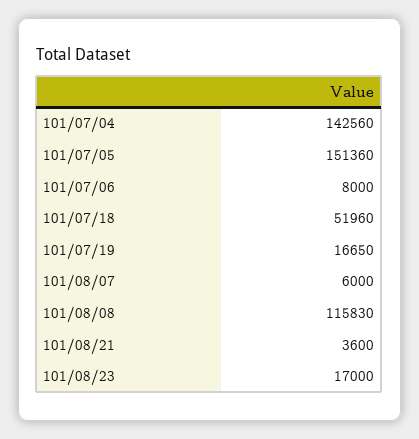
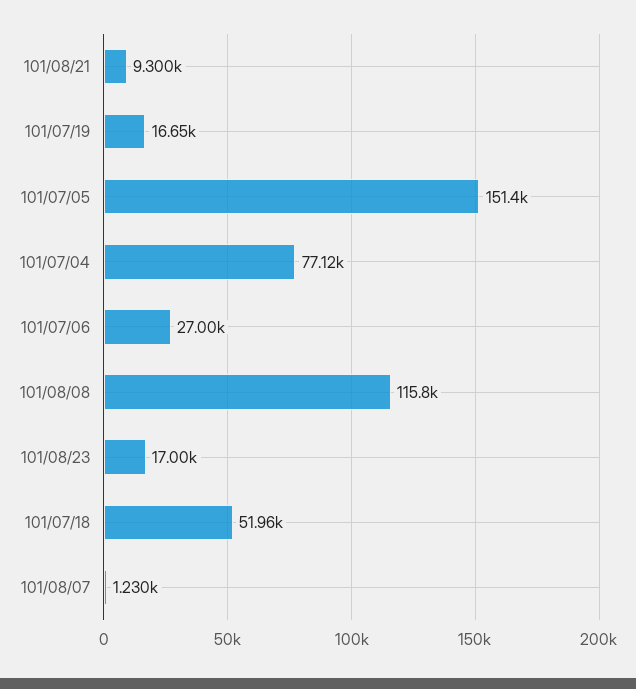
  {
-   "101/07/04": 142560,
+   "101/07/04": 77120,
    "101/07/05": 151360,
-   "101/07/06": 8000,
+   "101/07/06": 27000,
    "101/07/18": 51960,
    "101/07/19": 16650,
-   "101/08/07": 6000,
+   "101/08/07": 1230,
    "101/08/08": 115830,
-   "101/08/21": 3600,
+   "101/08/21": 9300,
    "101/08/23": 17000
  }

